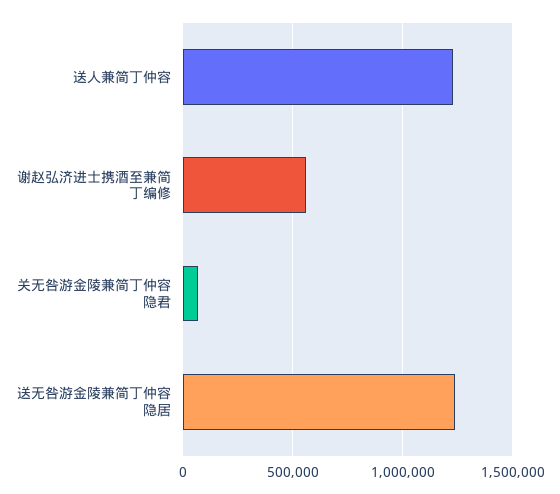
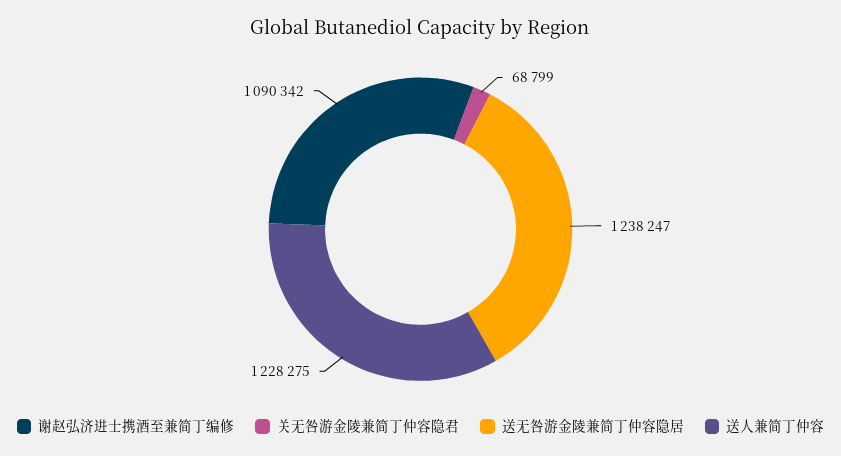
  {
    "送人兼简丁仲容": 1228275,
-   "谢赵弘济进士携酒至兼简丁编修": 550000,
+   "谢赵弘济进士携酒至兼简丁编修": 1090342,
    "关无咎游金陵兼简丁仲容隐君": 68799,
    "送无咎游金陵兼简丁仲容隐居": 1238247
  }

